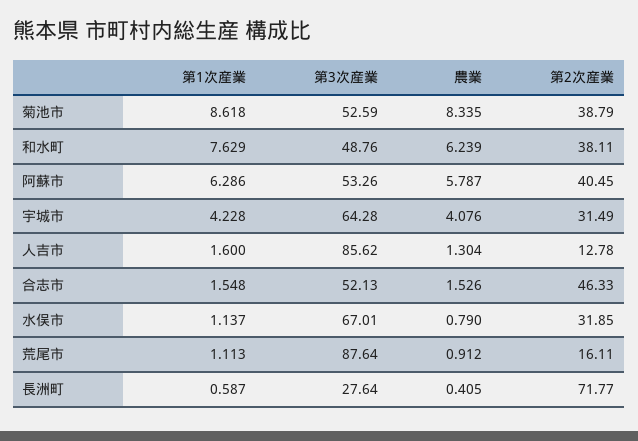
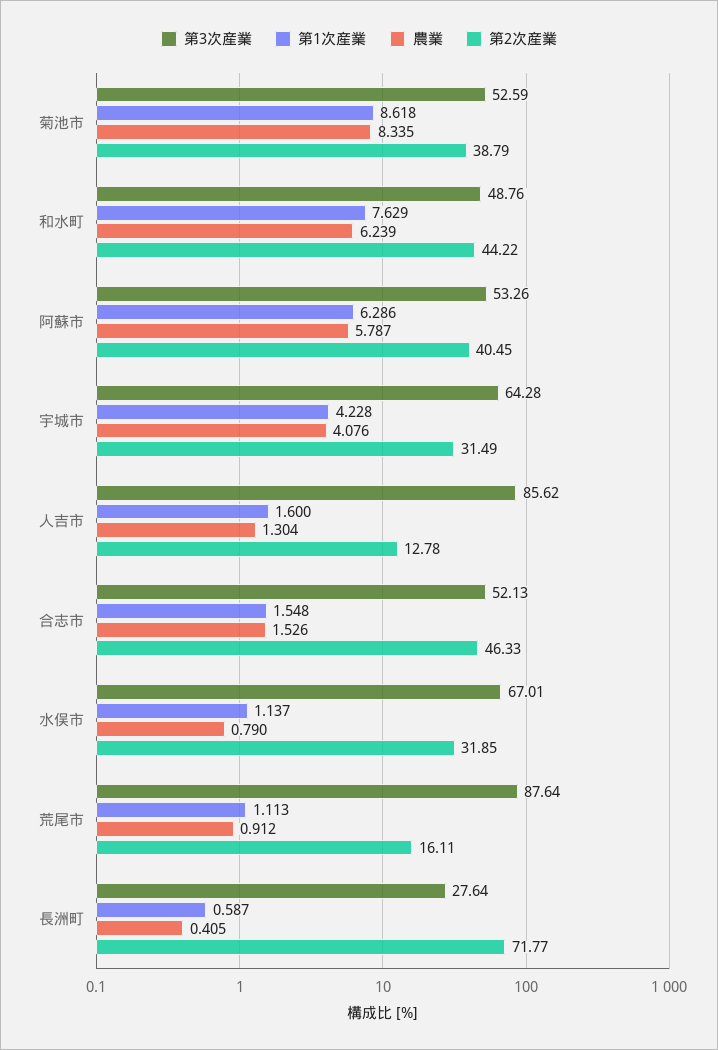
  {
    "第1次産業": {
      "菊池市": 8.618,
      "和水町": 7.629,
      "阿蘇市": 6.286,
      "宇城市": 4.228,
      "人吉市": 1.6,
      "合志市": 1.548,
      "水俣市": 1.137,
      "荒尾市": 1.113,
      "長洲町": 0.587
    },
    "第3次産業": {
      "菊池市": 52.59,
      "和水町": 48.76,
      "阿蘇市": 53.26,
      "宇城市": 64.28,
      "人吉市": 85.62,
      "合志市": 52.13,
      "水俣市": 67.01,
      "荒尾市": 87.64,
      "長洲町": 27.64
    },
    "農業": {
      "菊池市": 8.335,
      "和水町": 6.239,
      "阿蘇市": 5.787,
      "宇城市": 4.076,
      "人吉市": 1.304,
      "合志市": 1.526,
      "水俣市": 0.79,
      "荒尾市": 0.912,
      "長洲町": 0.405
    },
    "第2次産業": {
      "菊池市": 38.79,
-     "和水町": 38.11,
+     "和水町": 44.22,
      "阿蘇市": 40.45,
      "宇城市": 31.49,
      "人吉市": 12.78,
      "合志市": 46.33,
      "水俣市": 31.85,
      "荒尾市": 16.11,
      "長洲町": 71.77
    }
  }

